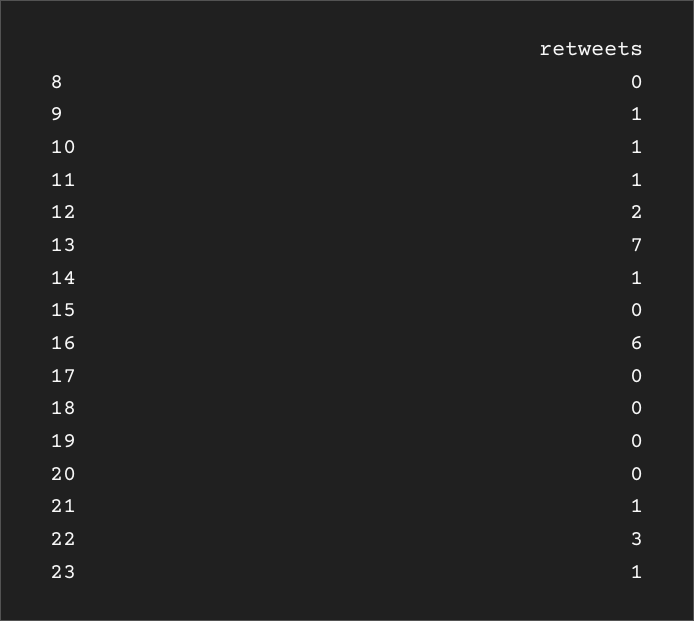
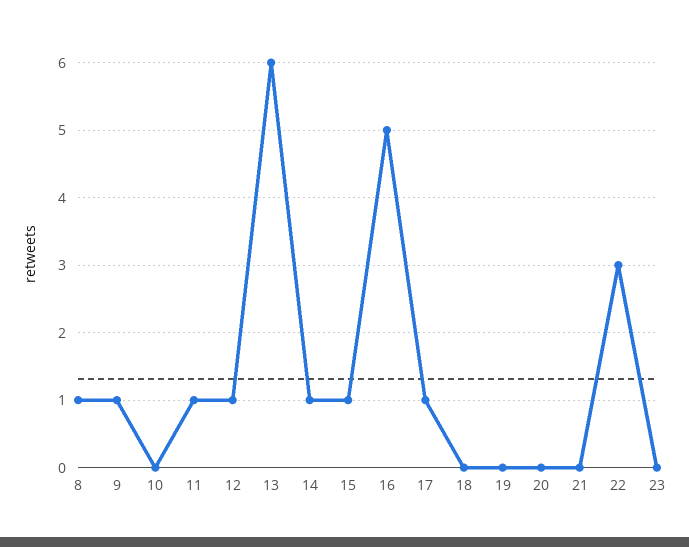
  {
-   "8": 0,
+   "8": 1,
    "9": 1,
-   "10": 1,
+   "10": 0,
    "11": 1,
-   "12": 2,
+   "12": 1,
-   "13": 7,
+   "13": 6,
    "14": 1,
-   "15": 0,
+   "15": 1,
-   "16": 6,
+   "16": 5,
-   "17": 0,
+   "17": 1,
    "18": 0,
    "19": 0,
    "20": 0,
-   "21": 1,
+   "21": 0,
    "22": 3,
-   "23": 1
+   "23": 0
  }

